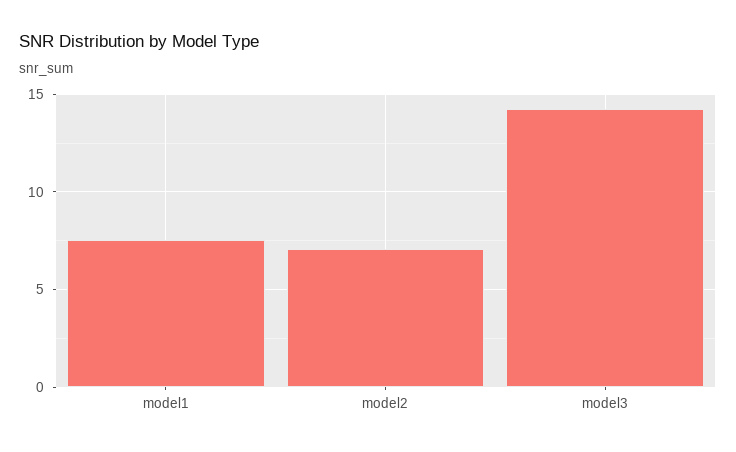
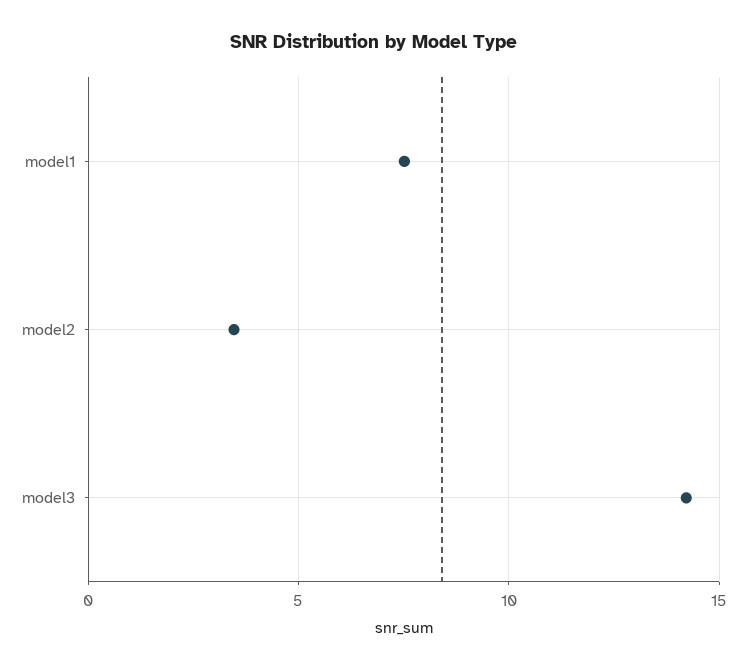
  {
    "model1": 7.5,
-   "model2": 7,
+   "model2": 3.5,
    "model3": 14
  }

